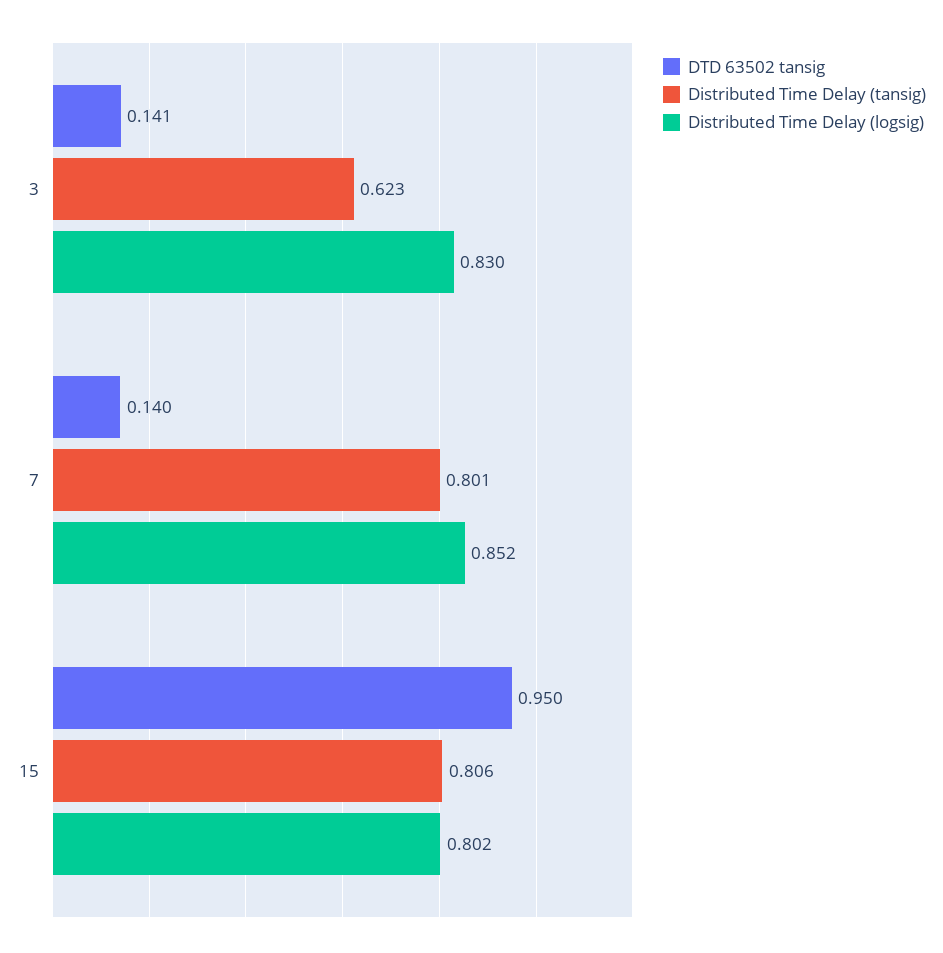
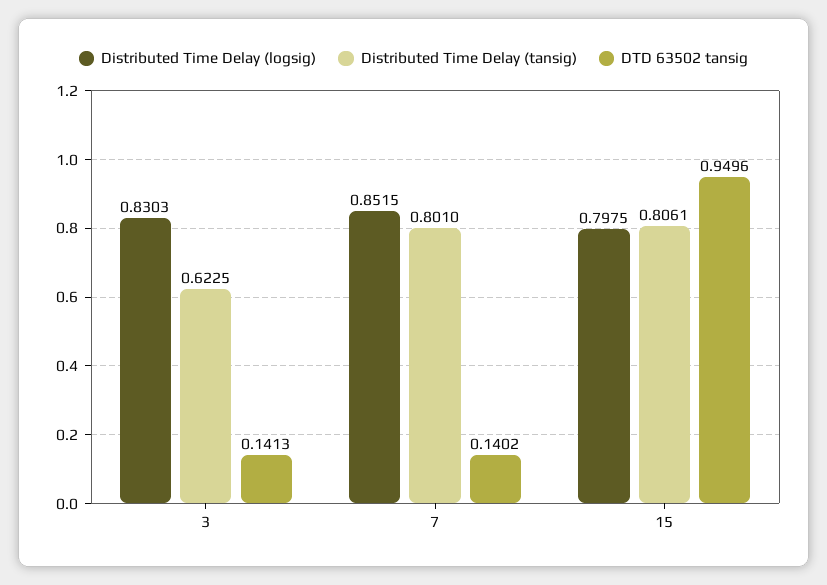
  {
    "DTD 63502 tansig": {
      "3": 0.1413,
      "7": 0.1402,
      "15": 0.9496
    },
    "Distributed Time Delay (tansig)": {
      "3": 0.6225,
      "7": 0.801,
      "15": 0.8061
    },
    "Distributed Time Delay (logsig)": {
      "3": 0.8303,
      "7": 0.8515,
-     "15": 0.802
+     "15": 0.7975
    }
  }

